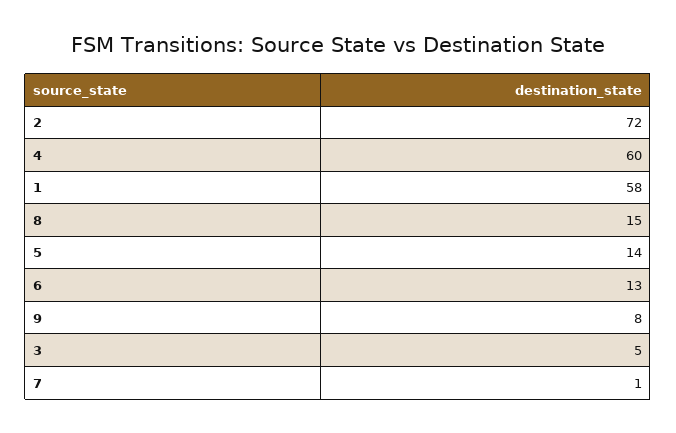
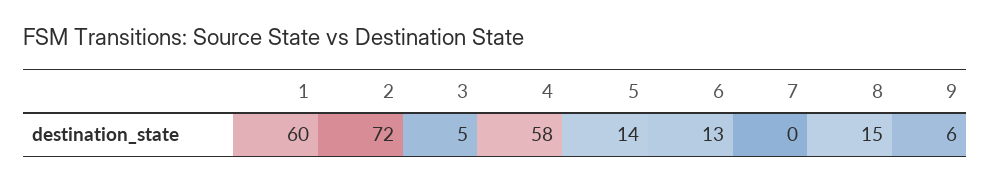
  {
    "2": 72,
-   "4": 60,
+   "4": 58,
-   "1": 58,
+   "1": 60,
    "8": 15,
    "5": 14,
    "6": 13,
-   "9": 8,
+   "9": 6,
    "3": 5,
-   "7": 1
+   "7": 0
  }

